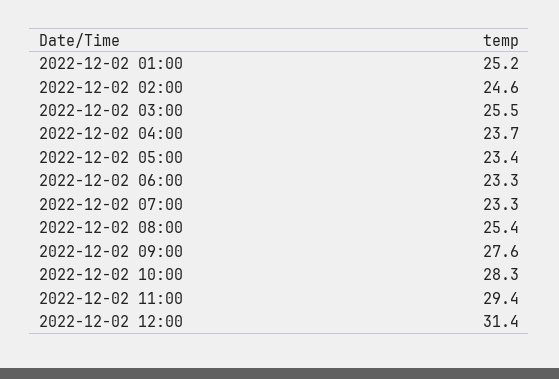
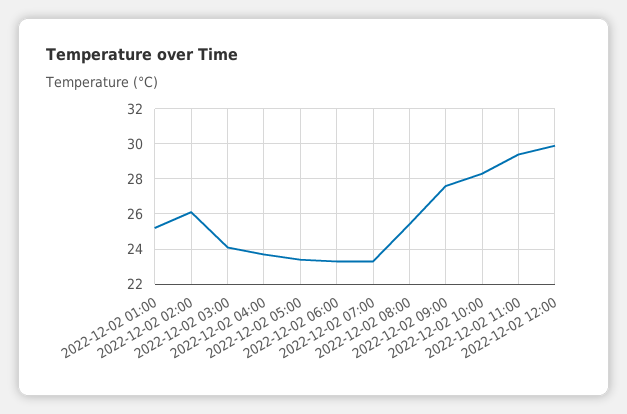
  {
    "2022-12-02 01:00": 25.2,
-   "2022-12-02 02:00": 24.6,
+   "2022-12-02 02:00": 26,
-   "2022-12-02 03:00": 25.5,
+   "2022-12-02 03:00": 24,
    "2022-12-02 04:00": 23.7,
    "2022-12-02 05:00": 23.4,
    "2022-12-02 06:00": 23.3,
    "2022-12-02 07:00": 23.3,
    "2022-12-02 08:00": 25.4,
    "2022-12-02 09:00": 27.6,
    "2022-12-02 10:00": 28.3,
    "2022-12-02 11:00": 29.4,
-   "2022-12-02 12:00": 31.4
+   "2022-12-02 12:00": 30
  }

